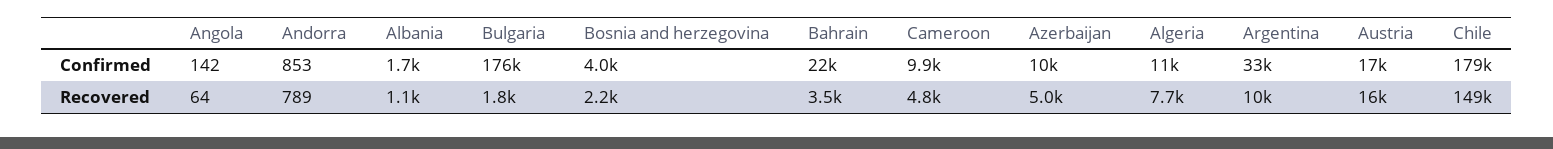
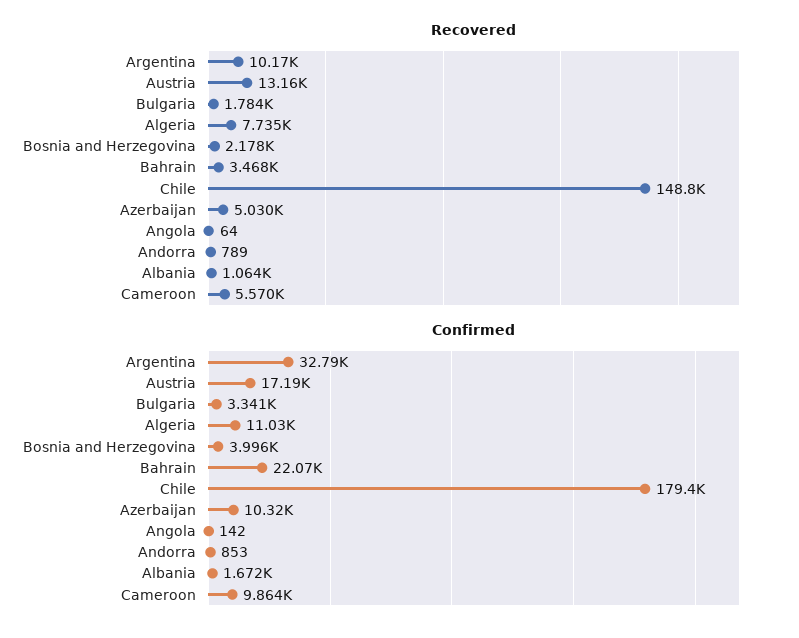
  {
    "Confirmed": {
      "Angola": 142,
      "Andorra": 853,
      "Albania": 1672,
-     "Bulgaria": 176000,
+     "Bulgaria": 3341,
      "Bosnia and herzegovina": 3996,
      "Bahrain": 22070,
      "Cameroon": 9864,
      "Azerbaijan": 10320,
      "Algeria": 11030,
      "Argentina": 32790,
      "Austria": 17190,
      "Chile": 179400
    },
    "Recovered": {
      "Angola": 64,
      "Andorra": 789,
      "Albania": 1064,
      "Bulgaria": 1784,
      "Bosnia and herzegovina": 2178,
      "Bahrain": 3468,
-     "Cameroon": 4800,
+     "Cameroon": 5570,
      "Azerbaijan": 5030,
      "Algeria": 7735,
      "Argentina": 10170,
-     "Austria": 16000,
+     "Austria": 13160,
      "Chile": 148800
    }
  }

